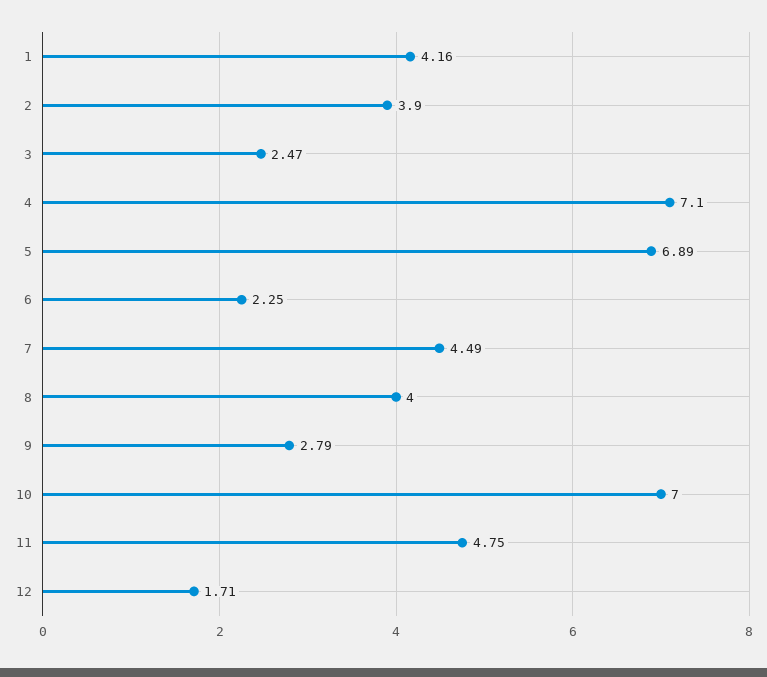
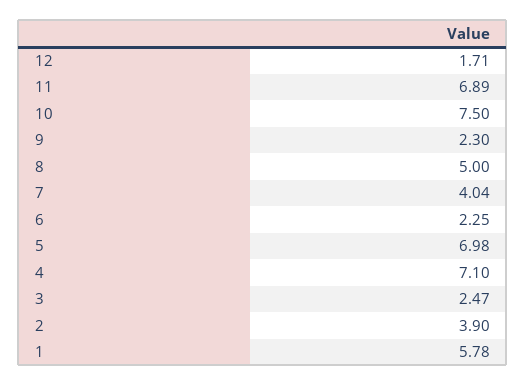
  {
-   "1": 4.16,
+   "1": 5.78,
    "2": 3.9,
    "3": 2.47,
    "4": 7.1,
-   "5": 6.89,
+   "5": 6.98,
    "6": 2.25,
-   "7": 4.49,
+   "7": 4.04,
-   "8": 4,
+   "8": 5,
-   "9": 2.79,
+   "9": 2.3,
-   "10": 7,
+   "10": 7.5,
-   "11": 4.75,
+   "11": 6.89,
    "12": 1.71
  }

